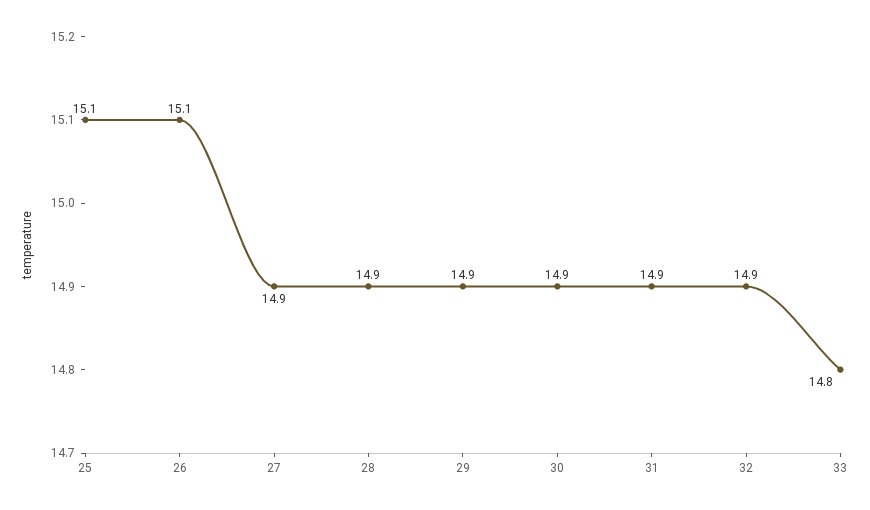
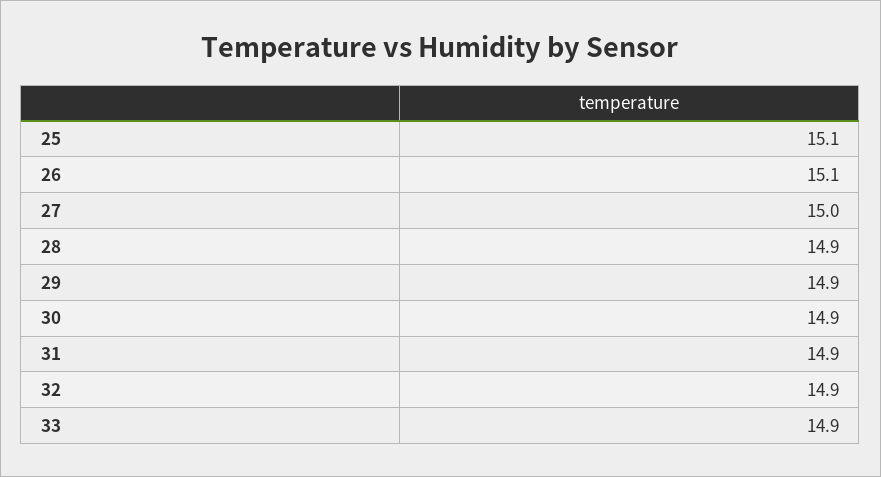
  {
    "25": 15.1,
    "26": 15.1,
-   "27": 14.9,
+   "27": 15,
    "28": 14.9,
    "29": 14.9,
    "30": 14.9,
    "31": 14.9,
    "32": 14.9,
-   "33": 14.8
+   "33": 14.9
  }

